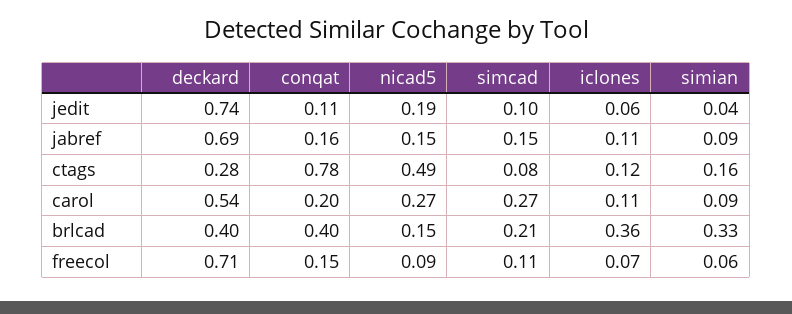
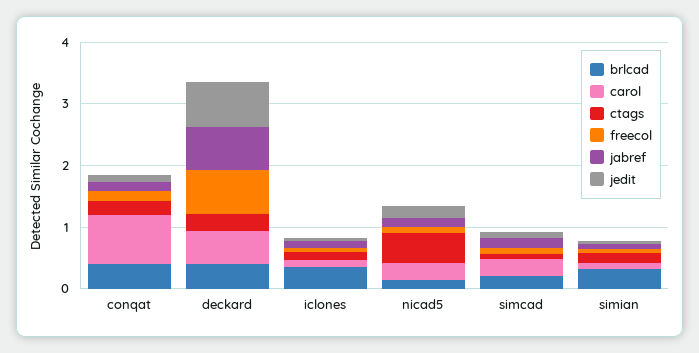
  {
    "jedit": {
      "deckard": 0.74,
      "conqat": 0.11,
      "nicad5": 0.19,
      "simcad": 0.1,
      "iclones": 0.06,
      "simian": 0.04
    },
    "jabref": {
      "deckard": 0.69,
      "conqat": 0.16,
      "nicad5": 0.15,
      "simcad": 0.15,
      "iclones": 0.11,
      "simian": 0.09
    },
    "ctags": {
      "deckard": 0.28,
-     "conqat": 0.78,
+     "conqat": 0.2,
      "nicad5": 0.49,
      "simcad": 0.08,
      "iclones": 0.12,
      "simian": 0.16
    },
    "carol": {
      "deckard": 0.54,
-     "conqat": 0.2,
+     "conqat": 0.8,
      "nicad5": 0.27,
      "simcad": 0.27,
      "iclones": 0.11,
      "simian": 0.09
    },
    "brlcad": {
      "deckard": 0.4,
      "conqat": 0.4,
      "nicad5": 0.15,
      "simcad": 0.21,
      "iclones": 0.36,
      "simian": 0.33
    },
    "freecol": {
      "deckard": 0.71,
      "conqat": 0.15,
      "nicad5": 0.09,
      "simcad": 0.11,
      "iclones": 0.07,
      "simian": 0.06
    }
  }

